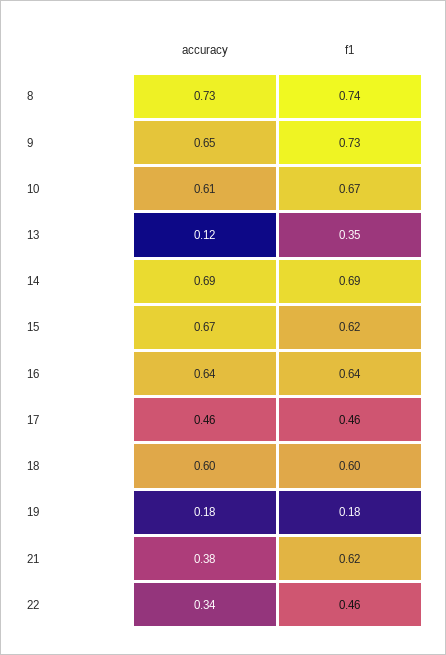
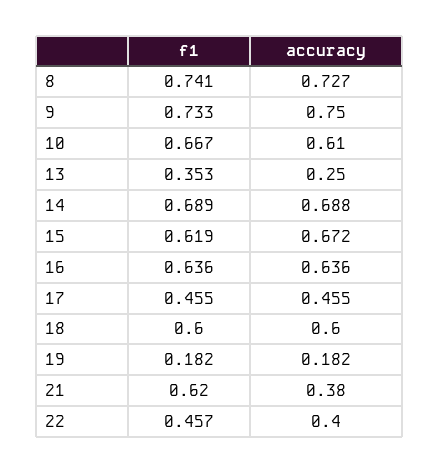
  {
    "accuracy": {
      "8": 0.727,
-     "9": 0.65,
+     "9": 0.75,
      "10": 0.61,
-     "13": 0.12,
+     "13": 0.25,
      "14": 0.688,
      "15": 0.672,
      "16": 0.636,
      "17": 0.455,
      "18": 0.6,
      "19": 0.182,
      "21": 0.38,
-     "22": 0.34
+     "22": 0.4
    },
    "f1": {
      "8": 0.741,
      "9": 0.733,
      "10": 0.667,
      "13": 0.353,
      "14": 0.689,
      "15": 0.619,
      "16": 0.636,
      "17": 0.455,
      "18": 0.6,
      "19": 0.182,
      "21": 0.62,
      "22": 0.457
    }
  }

